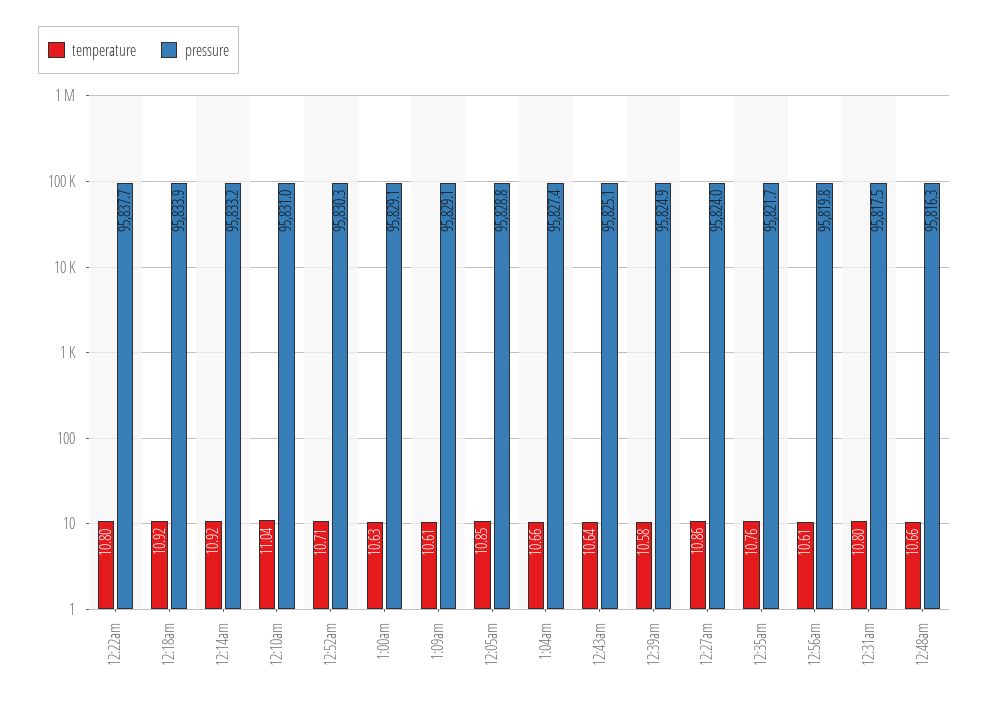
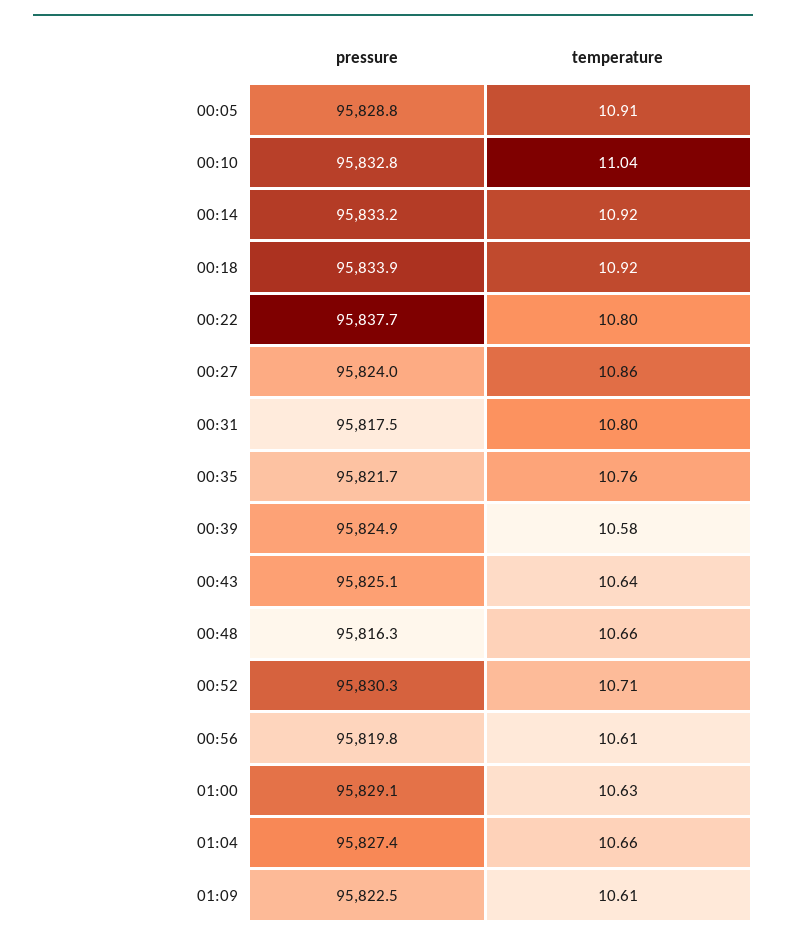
  {
    "temperature": {
      "12:22am": 10.8,
      "12:18am": 10.92,
      "12:14am": 10.92,
      "12:10am": 11.04,
      "12:52am": 10.71,
      "1:00am": 10.63,
      "1:09am": 10.61,
-     "12:05am": 10.85,
+     "12:05am": 10.91,
      "1:04am": 10.66,
      "12:43am": 10.64,
      "12:39am": 10.58,
      "12:27am": 10.86,
      "12:35am": 10.76,
      "12:56am": 10.61,
      "12:31am": 10.8,
      "12:48am": 10.66
    },
    "pressure": {
      "12:22am": 95837.7,
      "12:18am": 95833.9,
      "12:14am": 95833.2,
-     "12:10am": 95831,
+     "12:10am": 95832.8,
      "12:52am": 95830.3,
      "1:00am": 95829.1,
-     "1:09am": 95829.1,
+     "1:09am": 95822.5,
      "12:05am": 95828.8,
      "1:04am": 95827.4,
      "12:43am": 95825.1,
      "12:39am": 95824.9,
      "12:27am": 95824,
      "12:35am": 95821.7,
      "12:56am": 95819.8,
      "12:31am": 95817.5,
      "12:48am": 95816.3
    }
  }

